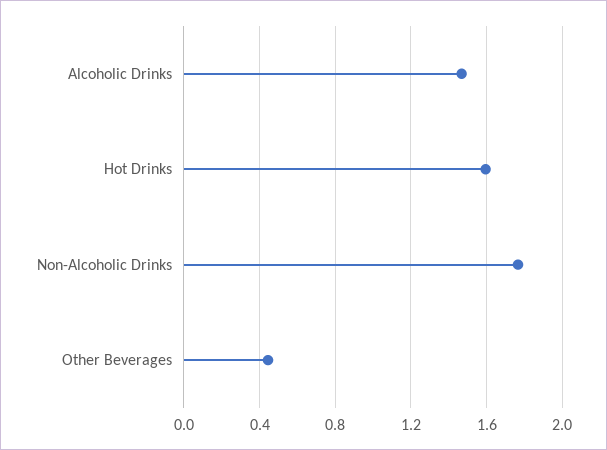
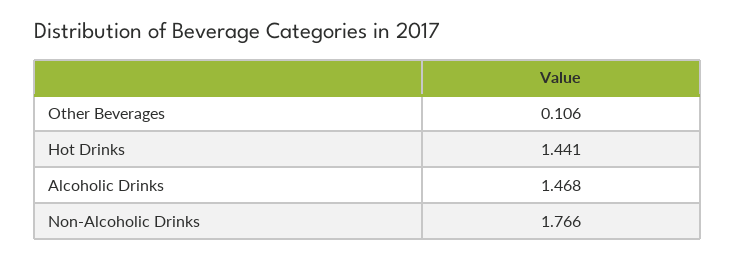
  {
    "Alcoholic Drinks": 1.468,
-   "Hot Drinks": 1.6,
+   "Hot Drinks": 1.441,
    "Non-Alcoholic Drinks": 1.766,
-   "Other Beverages": 0.45
+   "Other Beverages": 0.106
  }

